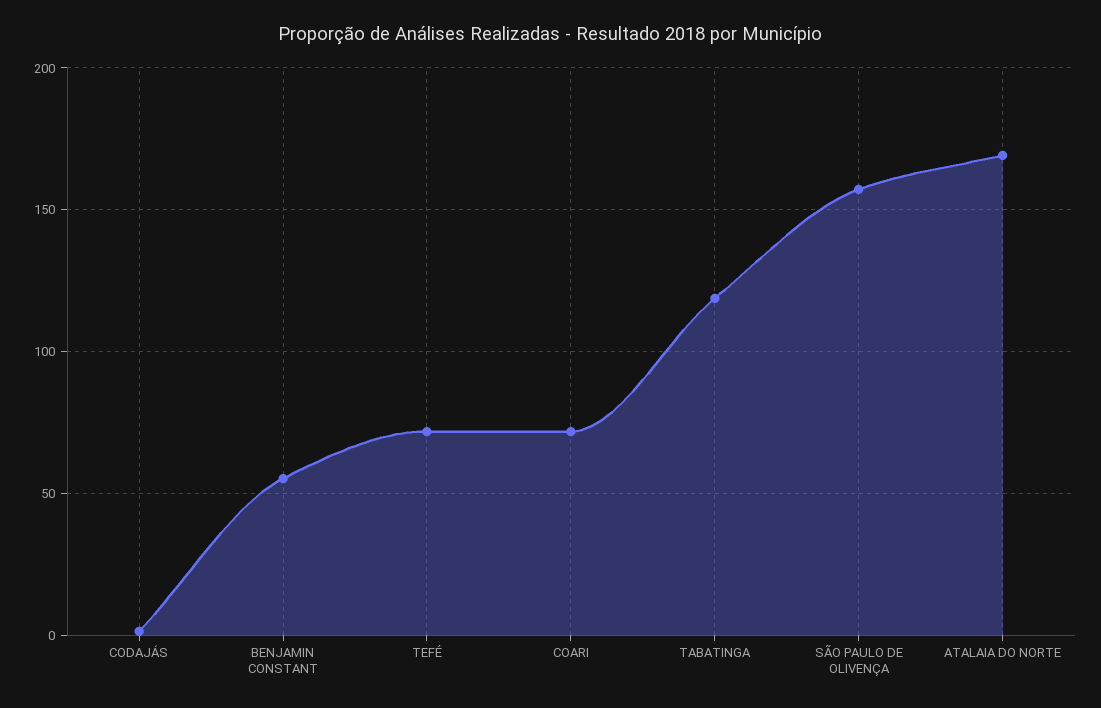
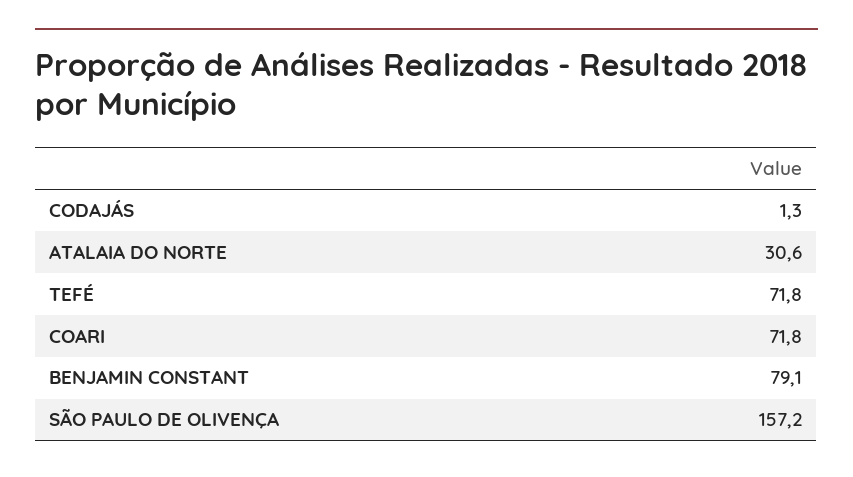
  {
    "CODAJÁS": 1.3,
-   "BENJAMIN CONSTANT": 55,
+   "BENJAMIN CONSTANT": 79.1,
    "TEFÉ": 71.8,
    "COARI": 71.8,
-   "TABATINGA": 120,
    "SÃO PAULO DE OLIVENÇA": 157.2,
-   "ATALAIA DO NORTE": 170
+   "ATALAIA DO NORTE": 30.6
  }

